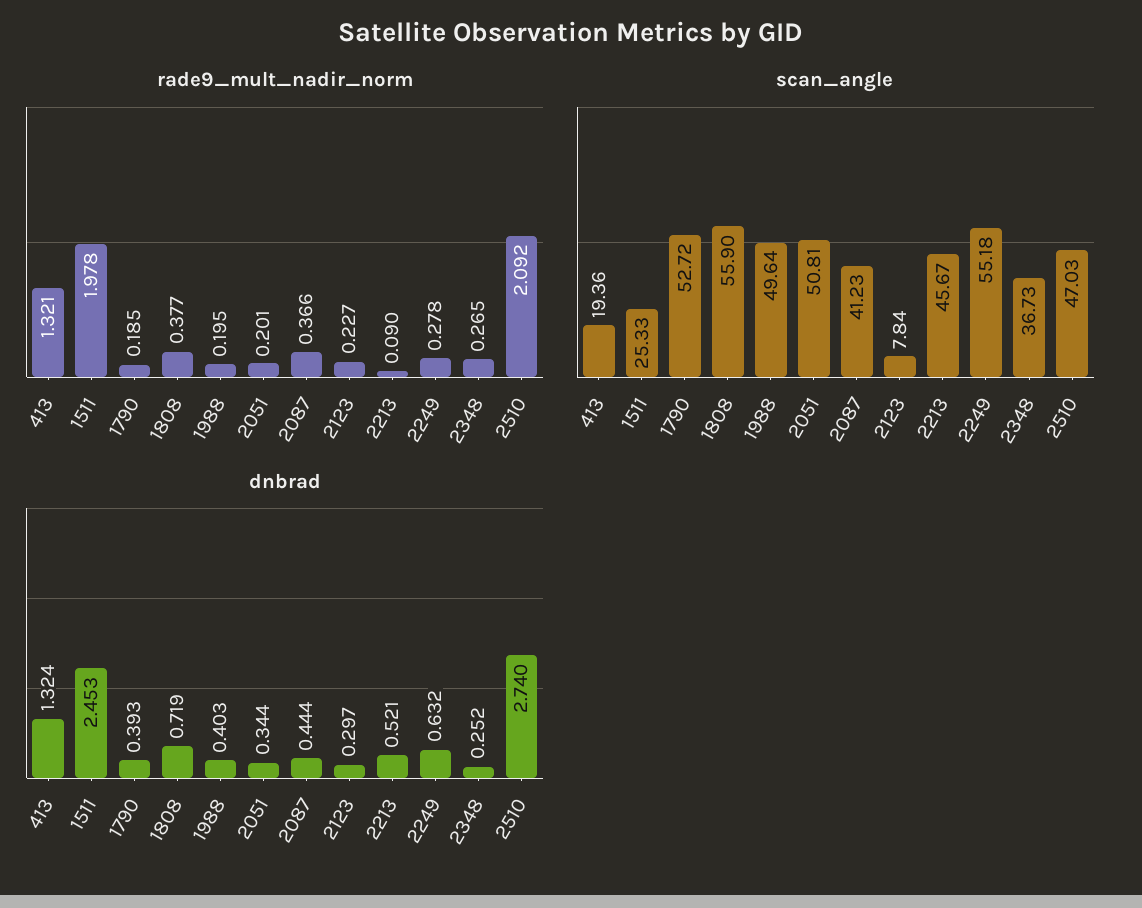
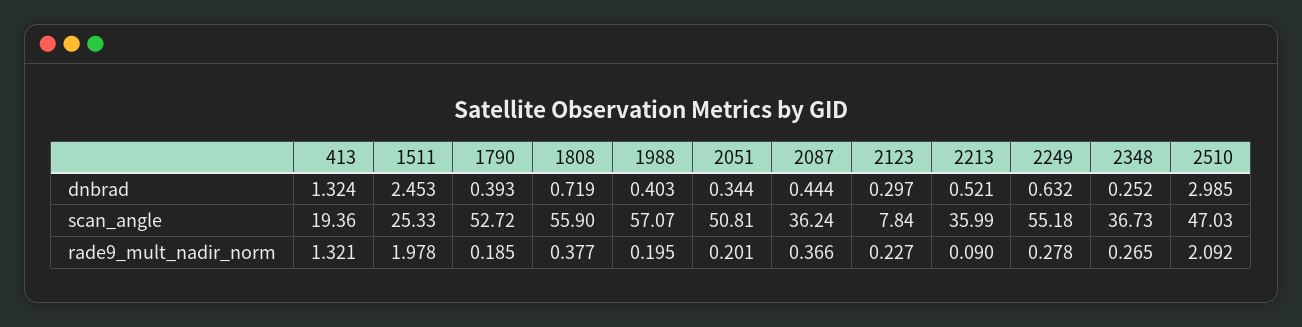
  {
    "rade9_mult_nadir_norm": {
      "413": 1.321,
      "1511": 1.978,
      "1790": 0.185,
      "1808": 0.377,
      "1988": 0.195,
      "2051": 0.201,
      "2087": 0.366,
      "2123": 0.227,
      "2213": 0.09,
      "2249": 0.278,
      "2348": 0.265,
      "2510": 2.092
    },
    "scan_angle": {
      "413": 19.36,
      "1511": 25.33,
      "1790": 52.72,
      "1808": 55.9,
-     "1988": 49.64,
+     "1988": 57.07,
      "2051": 50.81,
-     "2087": 41.23,
+     "2087": 36.24,
      "2123": 7.84,
-     "2213": 45.67,
+     "2213": 35.99,
      "2249": 55.18,
      "2348": 36.73,
      "2510": 47.03
    },
    "dnbrad": {
      "413": 1.324,
      "1511": 2.453,
      "1790": 0.393,
      "1808": 0.719,
      "1988": 0.403,
      "2051": 0.344,
      "2087": 0.444,
      "2123": 0.297,
      "2213": 0.521,
      "2249": 0.632,
      "2348": 0.252,
-     "2510": 2.74
+     "2510": 2.985
    }
  }

